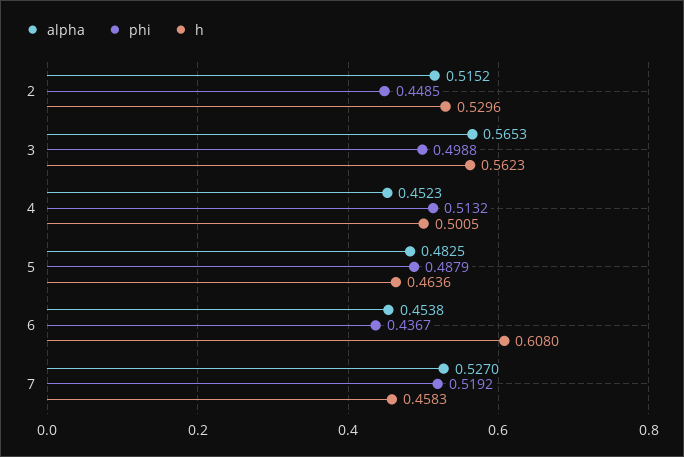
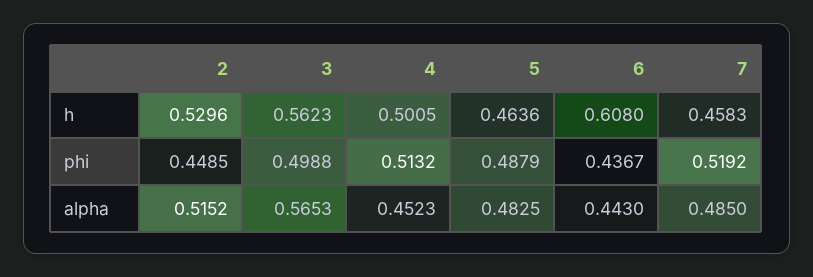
  {
    "alpha": {
      "2": 0.5152,
      "3": 0.5653,
      "4": 0.4523,
      "5": 0.4825,
-     "6": 0.4538,
+     "6": 0.443,
-     "7": 0.527
+     "7": 0.485
    },
    "phi": {
      "2": 0.4485,
      "3": 0.4988,
      "4": 0.5132,
      "5": 0.4879,
      "6": 0.4367,
      "7": 0.5192
    },
    "h": {
      "2": 0.5296,
      "3": 0.5623,
      "4": 0.5005,
      "5": 0.4636,
      "6": 0.608,
      "7": 0.4583
    }
  }

